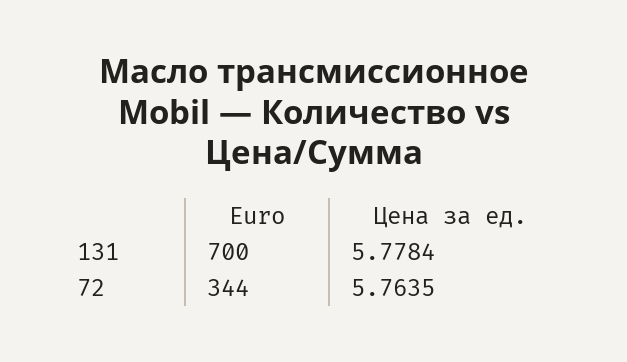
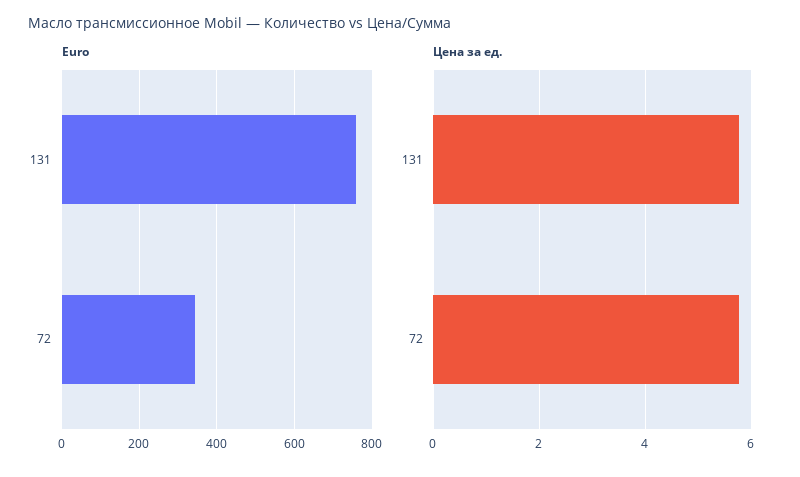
  {
    "Euro": {
-     "131": 700,
+     "131": 760,
      "72": 344
    },
    "Цена за ед.": {
      "131": 5.7784,
      "72": 5.7635
    }
  }

